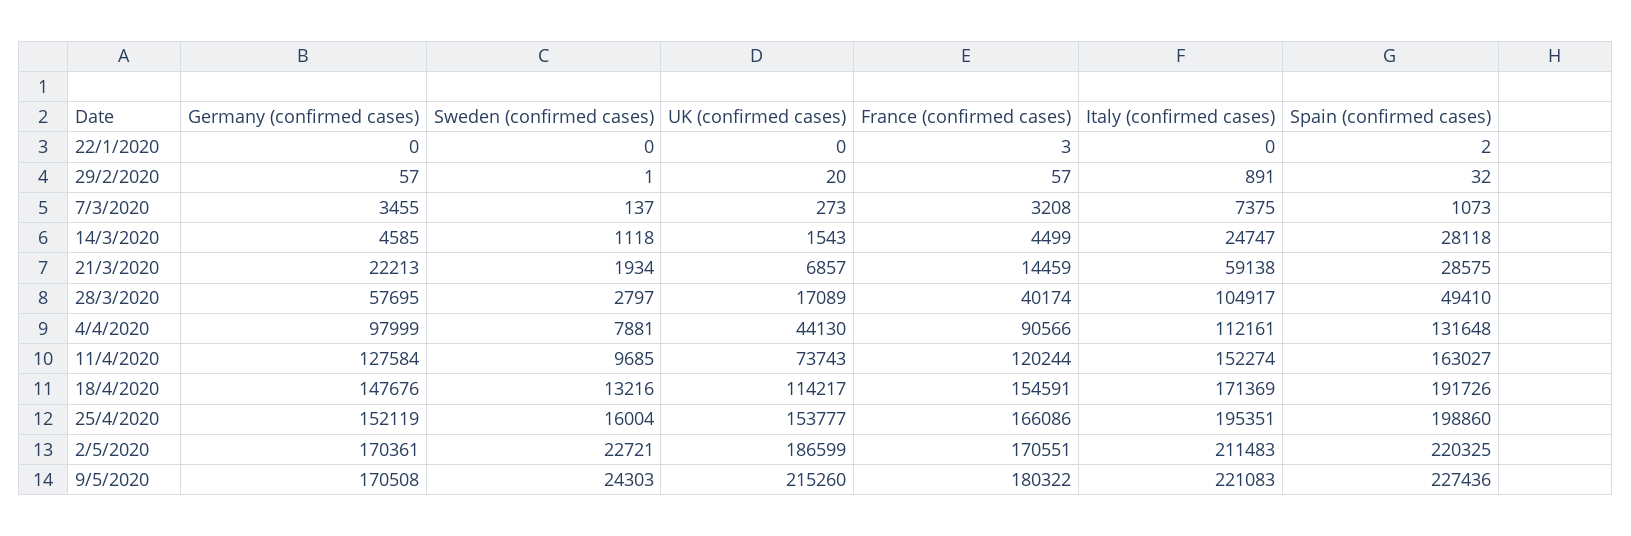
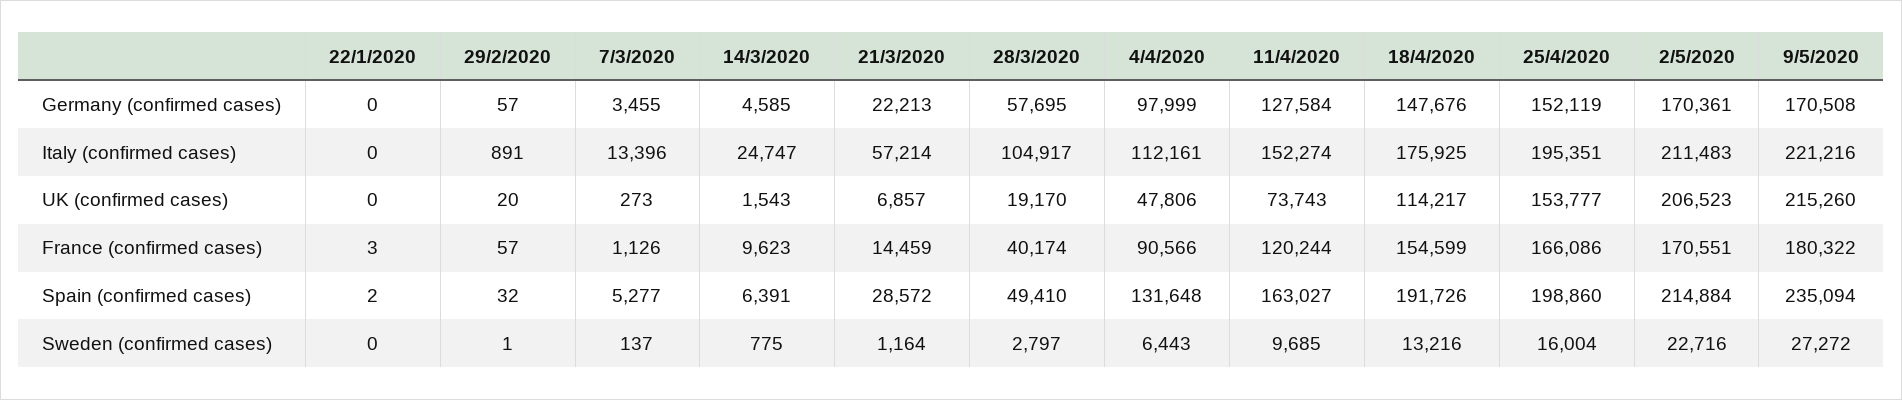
  {
    "Germany (confirmed cases)": {
      "22/1/2020": 0,
      "29/2/2020": 57,
      "7/3/2020": 3455,
      "14/3/2020": 4585,
      "21/3/2020": 22213,
      "28/3/2020": 57695,
      "4/4/2020": 97999,
      "11/4/2020": 127584,
      "18/4/2020": 147676,
      "25/4/2020": 152119,
      "2/5/2020": 170361,
      "9/5/2020": 170508
    },
    "Sweden (confirmed cases)": {
      "22/1/2020": 0,
      "29/2/2020": 1,
      "7/3/2020": 137,
-     "14/3/2020": 1118,
+     "14/3/2020": 775,
-     "21/3/2020": 1934,
+     "21/3/2020": 1164,
      "28/3/2020": 2797,
-     "4/4/2020": 7881,
+     "4/4/2020": 6443,
      "11/4/2020": 9685,
      "18/4/2020": 13216,
      "25/4/2020": 16004,
-     "2/5/2020": 22721,
+     "2/5/2020": 22716,
-     "9/5/2020": 24303
+     "9/5/2020": 27272
    },
    "UK (confirmed cases)": {
      "22/1/2020": 0,
      "29/2/2020": 20,
      "7/3/2020": 273,
      "14/3/2020": 1543,
      "21/3/2020": 6857,
-     "28/3/2020": 17089,
+     "28/3/2020": 19170,
-     "4/4/2020": 44130,
+     "4/4/2020": 47806,
      "11/4/2020": 73743,
      "18/4/2020": 114217,
      "25/4/2020": 153777,
-     "2/5/2020": 186599,
+     "2/5/2020": 206523,
      "9/5/2020": 215260
    },
    "France (confirmed cases)": {
      "22/1/2020": 3,
      "29/2/2020": 57,
-     "7/3/2020": 3208,
+     "7/3/2020": 1126,
-     "14/3/2020": 4499,
+     "14/3/2020": 9623,
      "21/3/2020": 14459,
      "28/3/2020": 40174,
      "4/4/2020": 90566,
      "11/4/2020": 120244,
-     "18/4/2020": 154591,
+     "18/4/2020": 154599,
      "25/4/2020": 166086,
      "2/5/2020": 170551,
      "9/5/2020": 180322
    },
    "Italy (confirmed cases)": {
      "22/1/2020": 0,
      "29/2/2020": 891,
-     "7/3/2020": 7375,
+     "7/3/2020": 13396,
      "14/3/2020": 24747,
-     "21/3/2020": 59138,
+     "21/3/2020": 57214,
      "28/3/2020": 104917,
      "4/4/2020": 112161,
      "11/4/2020": 152274,
-     "18/4/2020": 171369,
+     "18/4/2020": 175925,
      "25/4/2020": 195351,
      "2/5/2020": 211483,
-     "9/5/2020": 221083
+     "9/5/2020": 221216
    },
    "Spain (confirmed cases)": {
      "22/1/2020": 2,
      "29/2/2020": 32,
-     "7/3/2020": 1073,
+     "7/3/2020": 5277,
-     "14/3/2020": 28118,
+     "14/3/2020": 6391,
-     "21/3/2020": 28575,
+     "21/3/2020": 28572,
      "28/3/2020": 49410,
      "4/4/2020": 131648,
      "11/4/2020": 163027,
      "18/4/2020": 191726,
      "25/4/2020": 198860,
-     "2/5/2020": 220325,
+     "2/5/2020": 214884,
-     "9/5/2020": 227436
+     "9/5/2020": 235094
    }
  }

